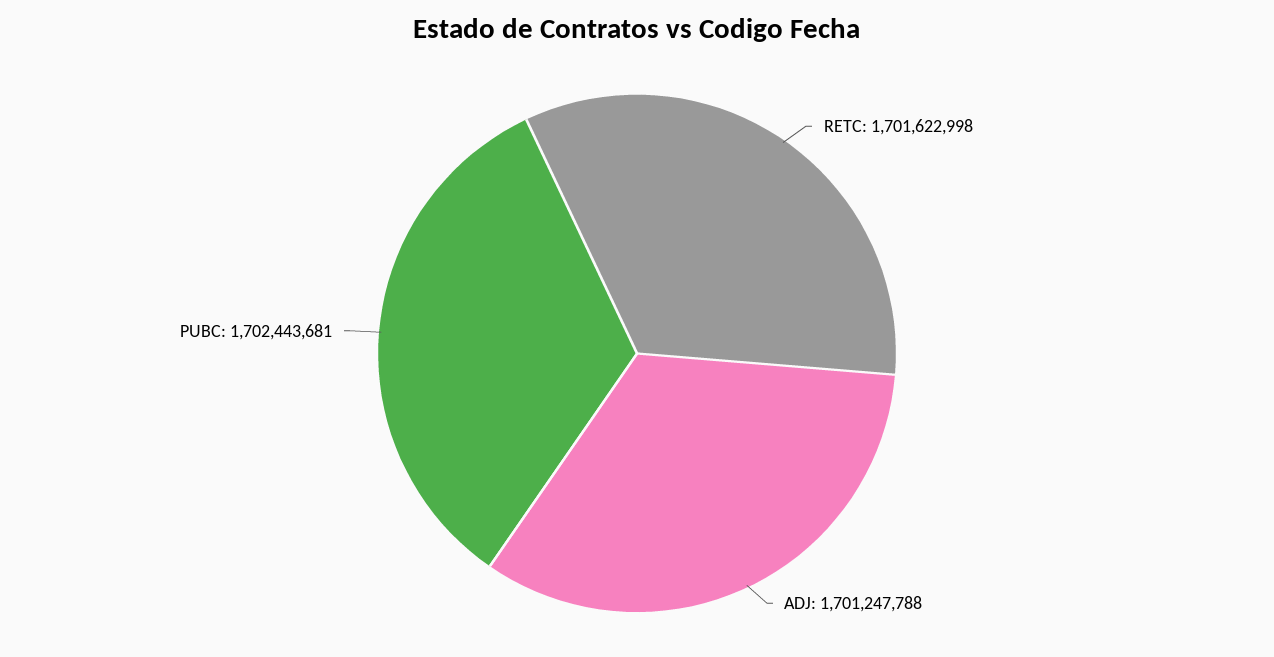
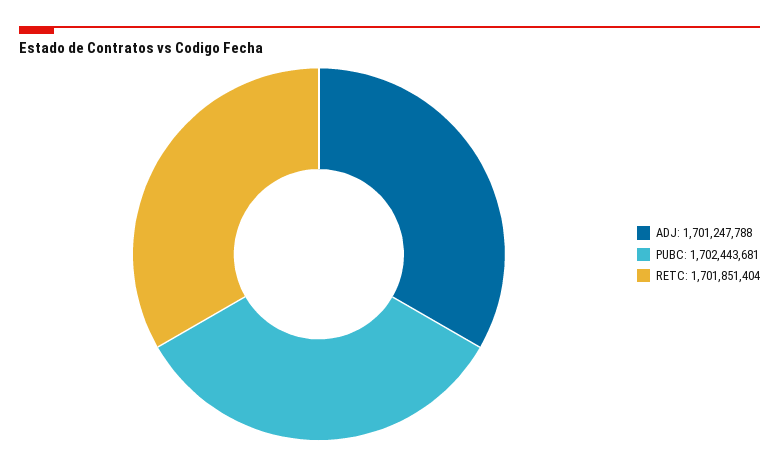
  {
-   "RETC": 1701622998,
+   "RETC": 1701851404,
    "ADJ": 1701247788,
    "PUBC": 1702443681
  }

